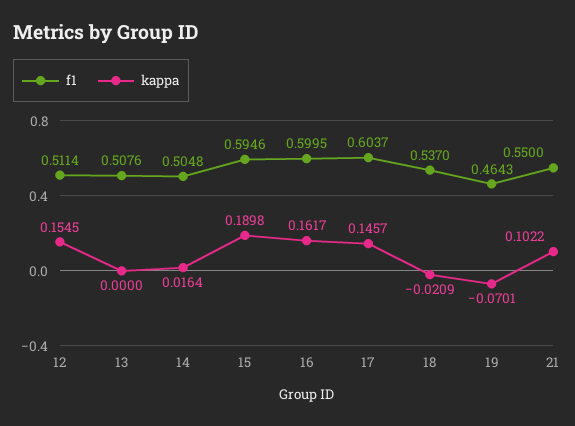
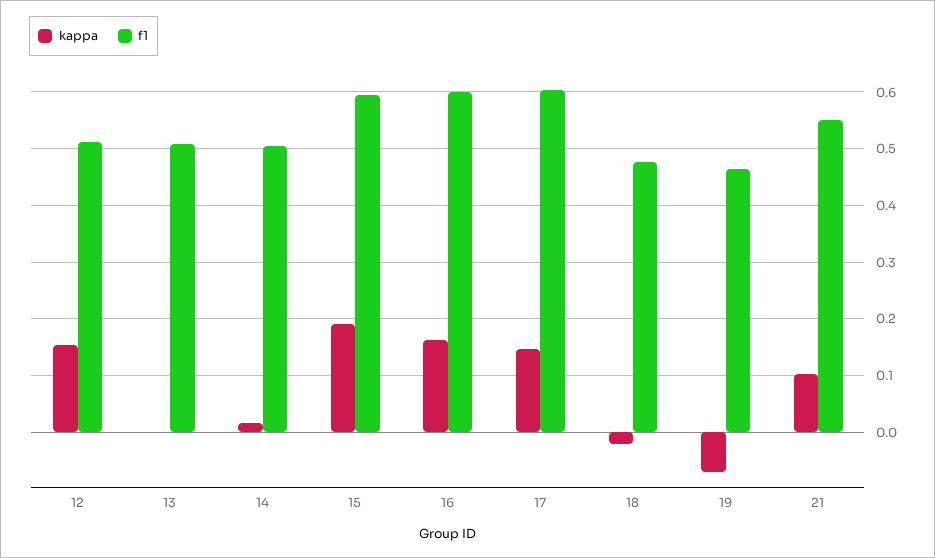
  {
    "f1": {
      "12": 0.5114,
      "13": 0.5076,
      "14": 0.5048,
      "15": 0.5946,
      "16": 0.5995,
      "17": 0.6037,
-     "18": 0.537,
+     "18": 0.48,
      "19": 0.4643,
      "21": 0.55
    },
    "kappa": {
      "12": 0.1545,
      "13": 0,
      "14": 0.0164,
      "15": 0.1898,
      "16": 0.1617,
      "17": 0.1457,
      "18": -0.0209,
      "19": -0.0701,
      "21": 0.1022
    }
  }

